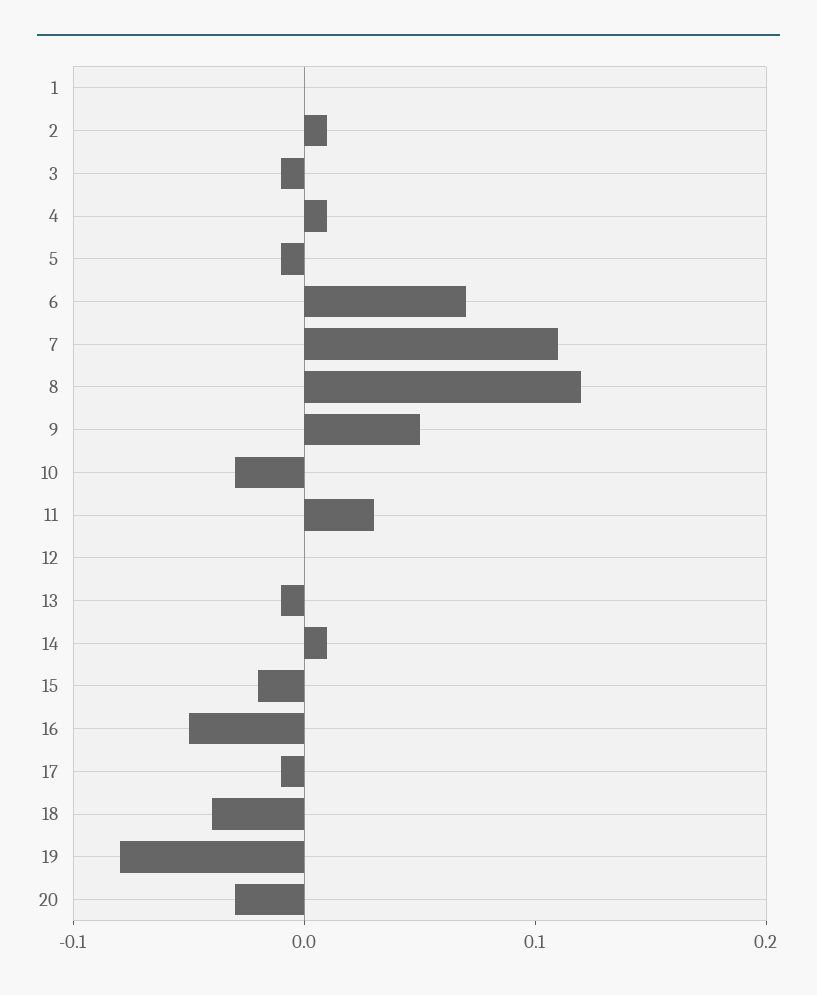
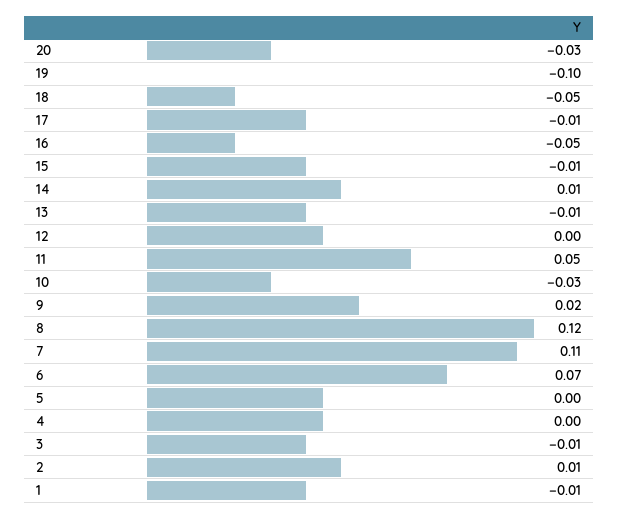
  {
-   "1": 0,
+   "1": -0.01,
    "2": 0.01,
    "3": -0.01,
-   "4": 0.01,
+   "4": 0,
-   "5": -0.01,
+   "5": 0,
    "6": 0.07,
    "7": 0.11,
    "8": 0.12,
-   "9": 0.05,
+   "9": 0.02,
    "10": -0.03,
-   "11": 0.03,
+   "11": 0.05,
    "12": 0,
    "13": -0.01,
    "14": 0.01,
-   "15": -0.02,
+   "15": -0.01,
    "16": -0.05,
    "17": -0.01,
-   "18": -0.04,
+   "18": -0.05,
-   "19": -0.08,
+   "19": -0.1,
    "20": -0.03
  }

